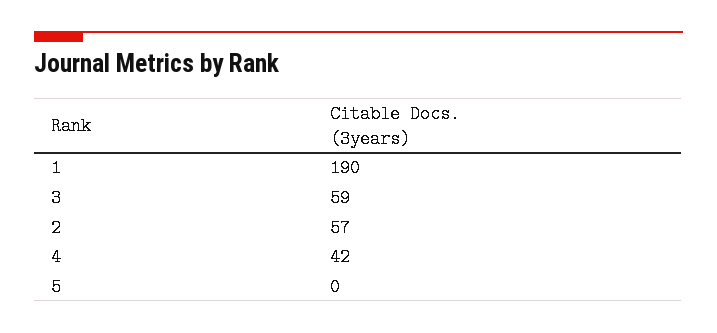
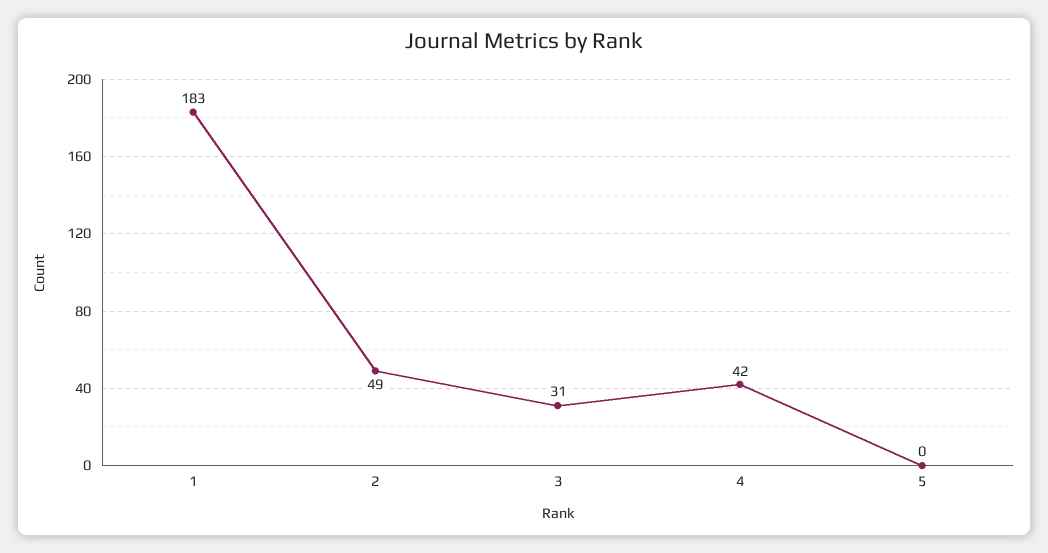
  {
-   "1": 190,
+   "1": 183,
-   "3": 59,
+   "3": 31,
-   "2": 57,
+   "2": 49,
    "4": 42,
    "5": 0
  }

